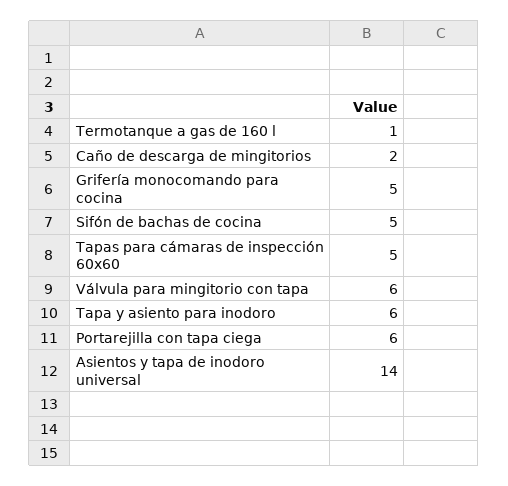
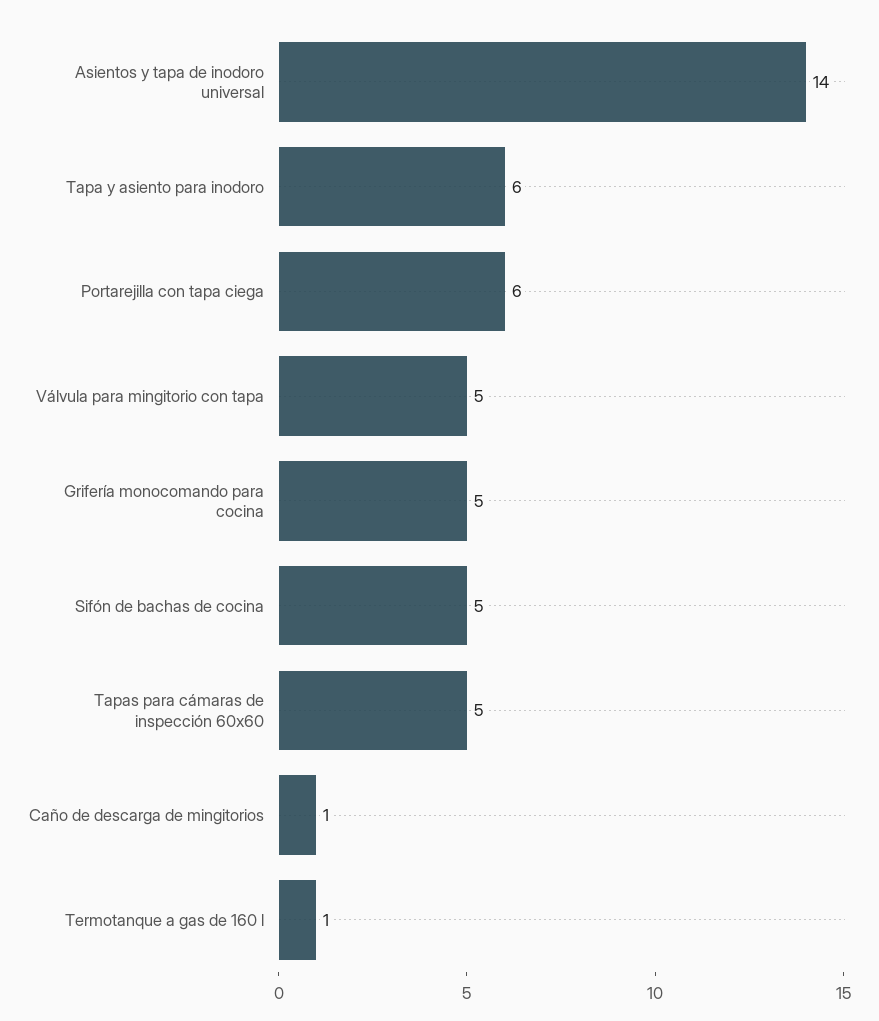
  {
    "Termotanque a gas de 160 l": 1,
-   "Caño de descarga de mingitorios": 2,
+   "Caño de descarga de mingitorios": 1,
    "Grifería monocomando para cocina": 5,
    "Sifón de bachas de cocina": 5,
    "Tapas para cámaras de inspección 60x60": 5,
-   "Válvula para mingitorio con tapa": 6,
+   "Válvula para mingitorio con tapa": 5,
    "Tapa y asiento para inodoro": 6,
    "Portarejilla con tapa ciega": 6,
    "Asientos y tapa de inodoro universal": 14
  }

